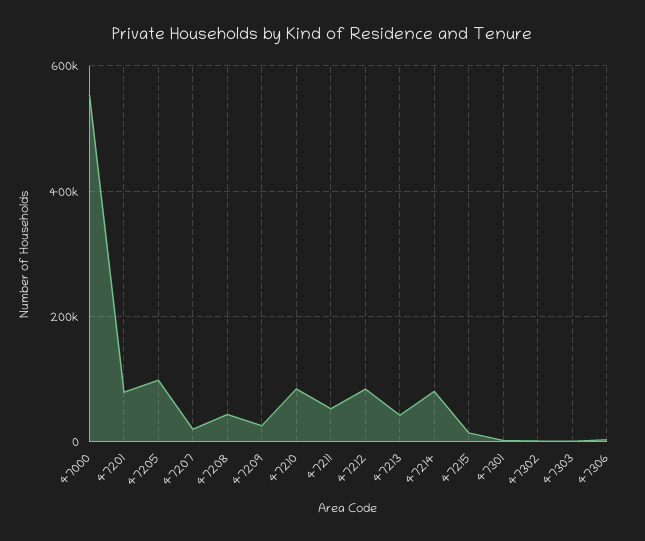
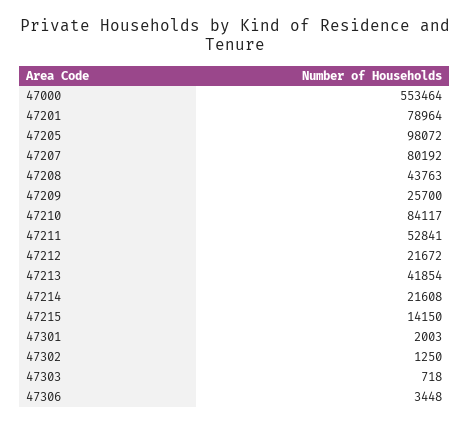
  {
    "47000": 553464,
    "47201": 78964,
    "47205": 98072,
-   "47207": 20000,
+   "47207": 80192,
    "47208": 43763,
    "47209": 25700,
    "47210": 84117,
    "47211": 52841,
-   "47212": 80000,
+   "47212": 21672,
    "47213": 41854,
-   "47214": 80000,
+   "47214": 21608,
    "47215": 14150,
    "47301": 2003,
    "47302": 1250,
    "47303": 718,
    "47306": 3448
  }

